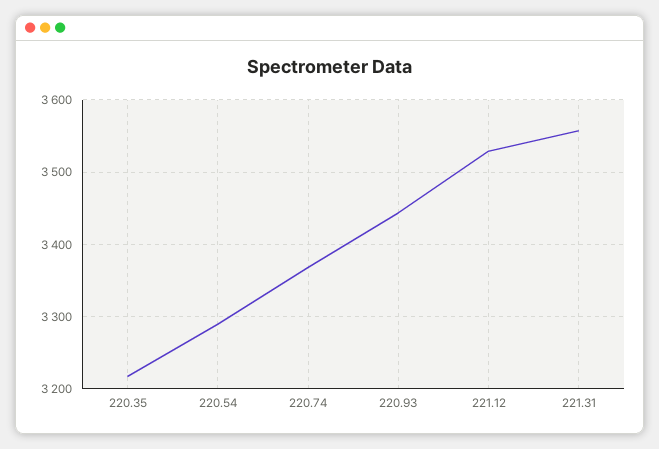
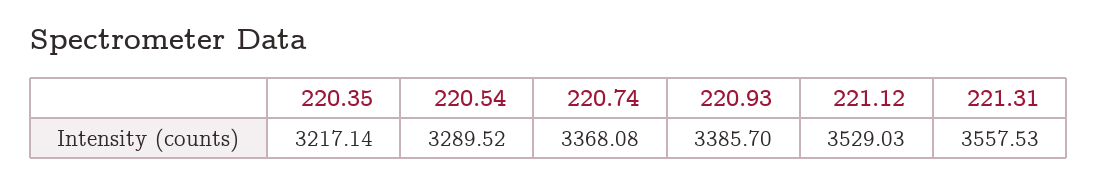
  {
    "220.35": 3217.14,
    "220.54": 3289.52,
    "220.74": 3368.08,
-   "220.93": 3440,
+   "220.93": 3385.7,
    "221.12": 3529.03,
    "221.31": 3557.53
  }

